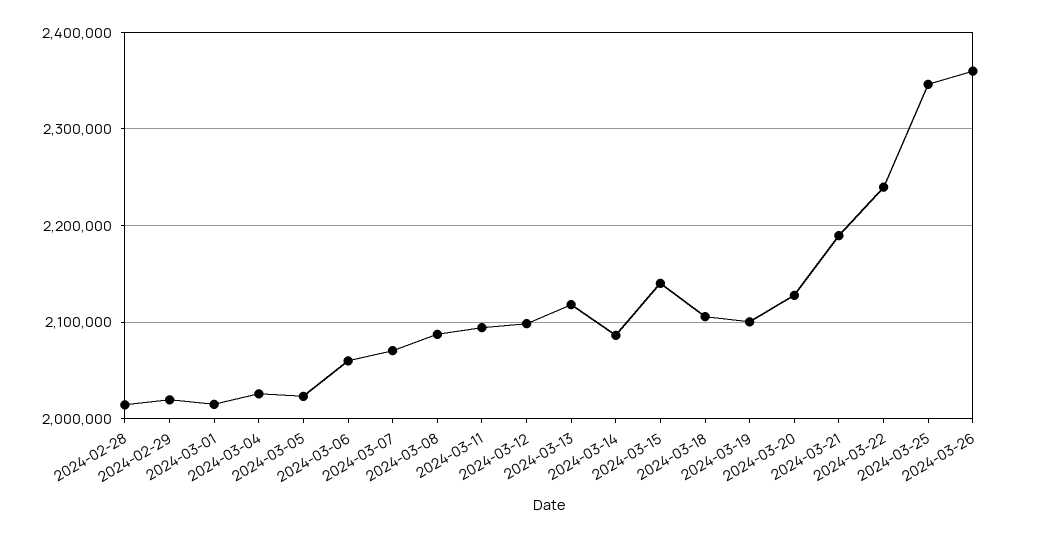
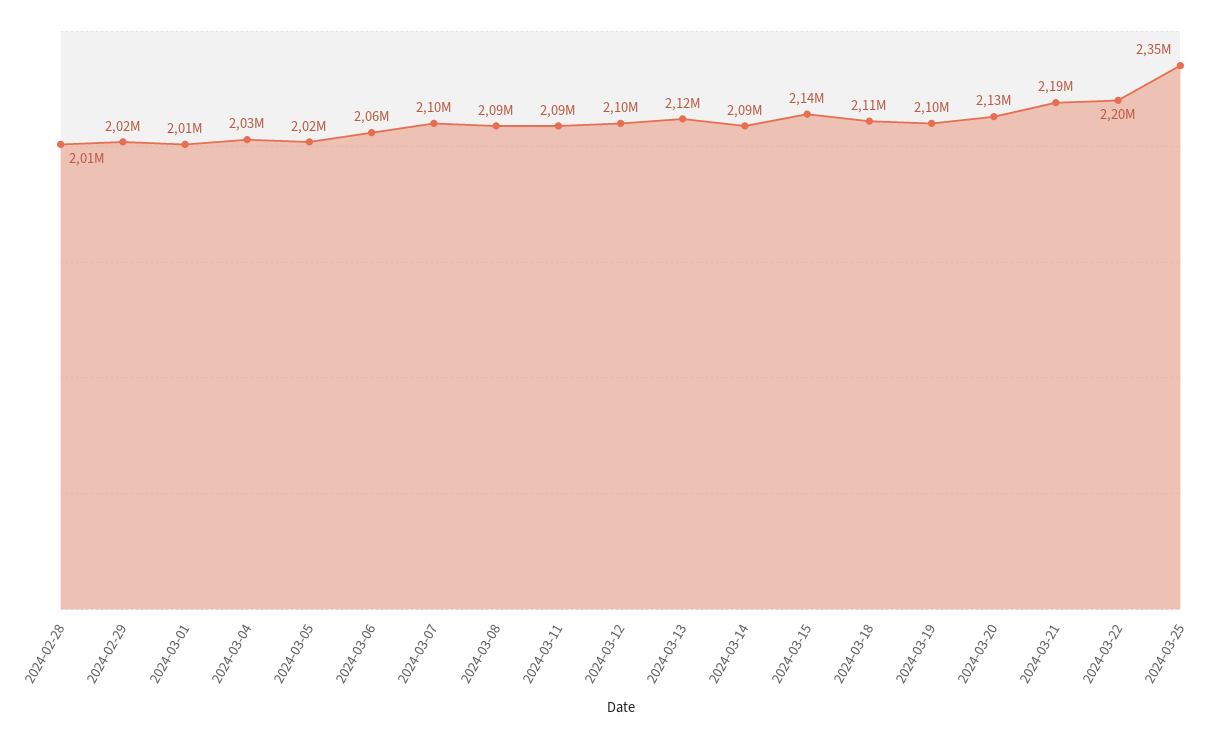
  {
    "2024-02-28": 2010000,
    "2024-02-29": 2020000,
    "2024-03-01": 2010000,
    "2024-03-04": 2030000,
    "2024-03-05": 2020000,
    "2024-03-06": 2060000,
-   "2024-03-07": 2070000,
+   "2024-03-07": 2100000,
    "2024-03-08": 2090000,
    "2024-03-11": 2090000,
    "2024-03-12": 2100000,
    "2024-03-13": 2120000,
    "2024-03-14": 2090000,
    "2024-03-15": 2140000,
    "2024-03-18": 2110000,
    "2024-03-19": 2100000,
    "2024-03-20": 2130000,
    "2024-03-21": 2190000,
-   "2024-03-22": 2240000,
+   "2024-03-22": 2200000,
-   "2024-03-25": 2350000,
+   "2024-03-25": 2350000
-   "2024-03-26": 2360000
  }

